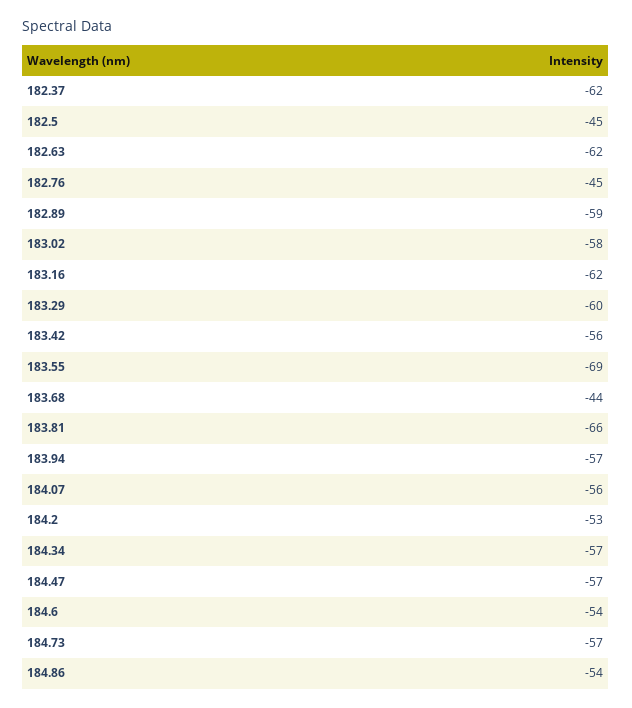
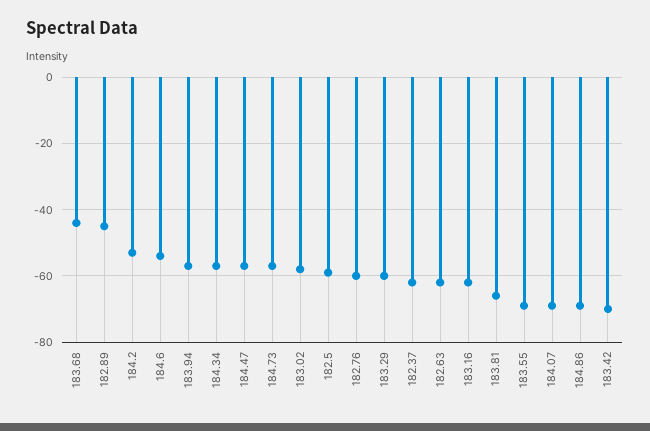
  {
    "182.37": -62,
-   "182.5": -45,
+   "182.5": -60,
    "182.63": -62,
-   "182.76": -45,
+   "182.76": -60,
-   "182.89": -59,
+   "182.89": -45,
    "183.02": -58,
    "183.16": -62,
    "183.29": -60,
-   "183.42": -56,
+   "183.42": -70,
    "183.55": -69,
    "183.68": -44,
    "183.81": -66,
    "183.94": -57,
-   "184.07": -56,
+   "184.07": -70,
    "184.2": -53,
    "184.34": -57,
    "184.47": -57,
    "184.6": -54,
    "184.73": -57,
-   "184.86": -54
+   "184.86": -70
  }

